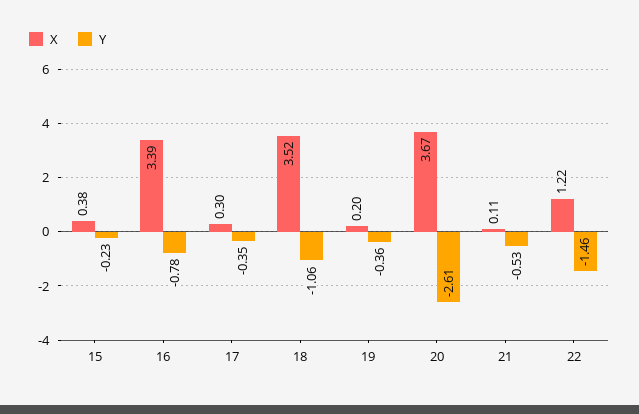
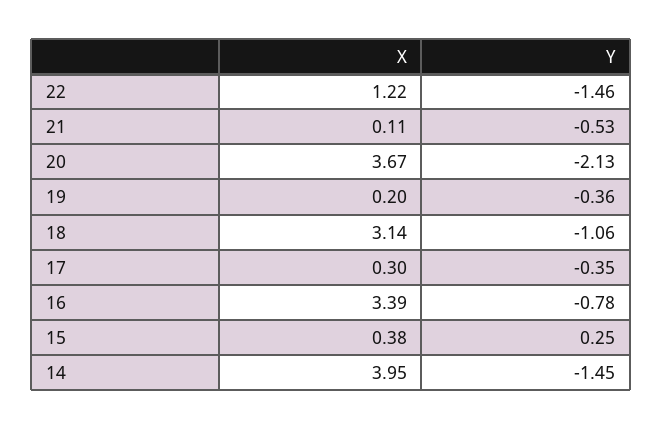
  {
    "X": {
      "15": 0.38,
      "16": 3.39,
      "17": 0.3,
-     "18": 3.52,
+     "18": 3.14,
      "19": 0.2,
      "20": 3.67,
      "21": 0.11,
-     "22": 1.22
+     "22": 1.22,
+     "14": 3.95
    },
    "Y": {
-     "15": -0.23,
+     "15": 0.25,
      "16": -0.78,
      "17": -0.35,
      "18": -1.06,
      "19": -0.36,
-     "20": -2.61,
+     "20": -2.13,
      "21": -0.53,
-     "22": -1.46
+     "22": -1.46,
+     "14": -1.45
    }
  }

